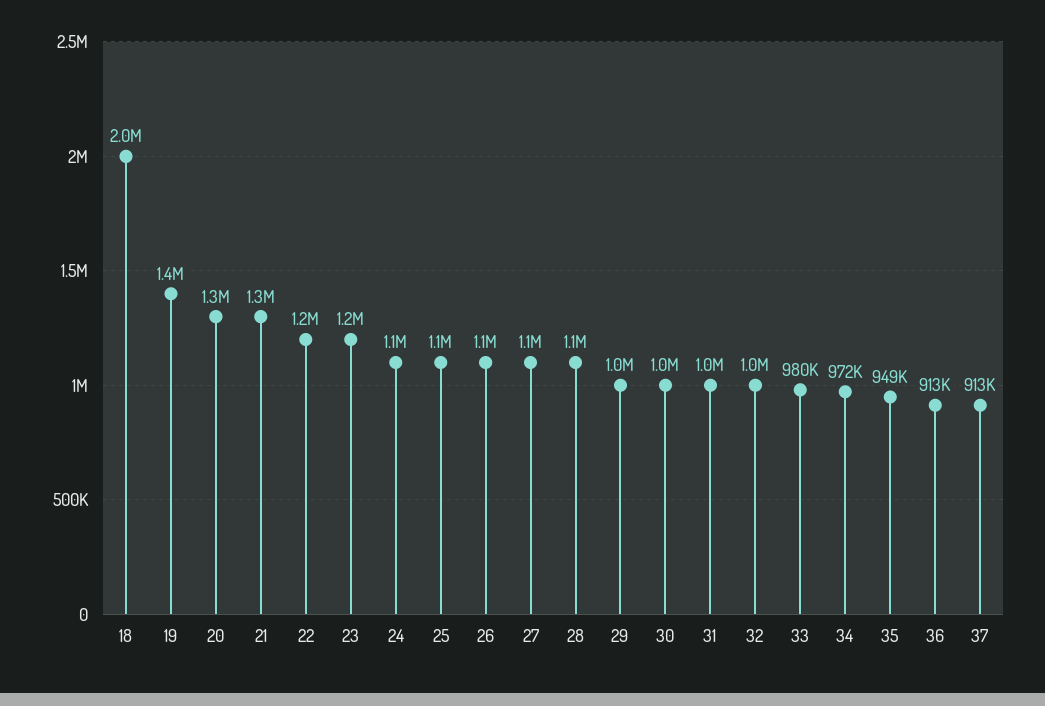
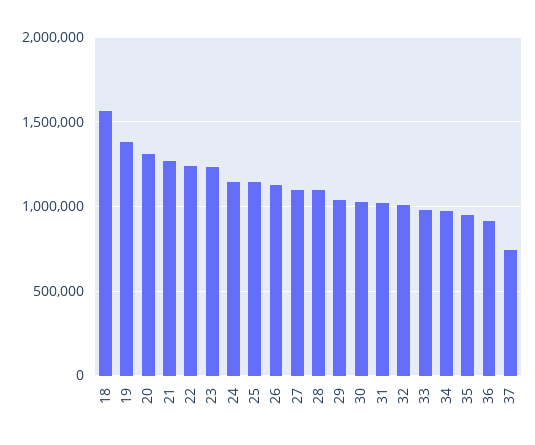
  {
-   "18": 2000000,
+   "18": 1550000,
    "19": 1400000,
    "20": 1300000,
    "21": 1300000,
    "22": 1200000,
    "23": 1200000,
    "24": 1100000,
    "25": 1100000,
    "26": 1100000,
    "27": 1100000,
    "28": 1100000,
    "29": 1000000,
    "30": 1000000,
    "31": 1000000,
    "32": 1000000,
    "33": 980000,
    "34": 972000,
    "35": 949000,
    "36": 913000,
-   "37": 913000
+   "37": 750000
  }

